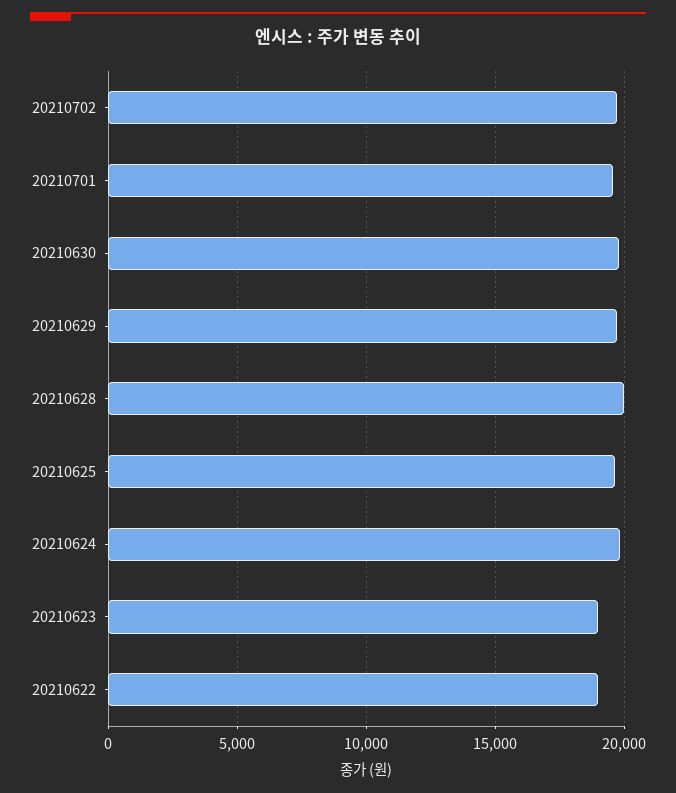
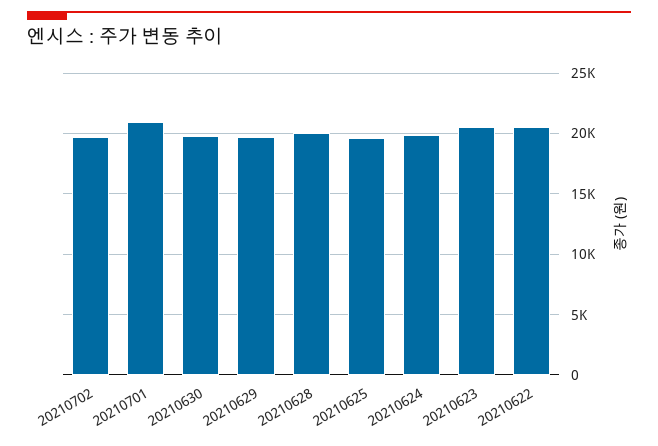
  {
    "20210702": 19500,
-   "20210701": 19500,
+   "20210701": 21000,
    "20210630": 20000,
    "20210629": 19500,
    "20210628": 20000,
    "20210625": 19500,
    "20210624": 20000,
-   "20210623": 19000,
+   "20210623": 20500,
-   "20210622": 19000
+   "20210622": 20500
  }

